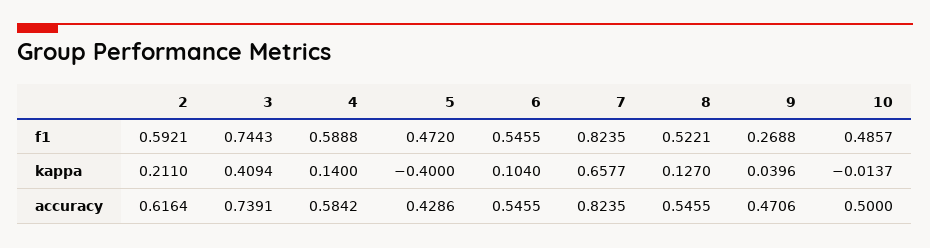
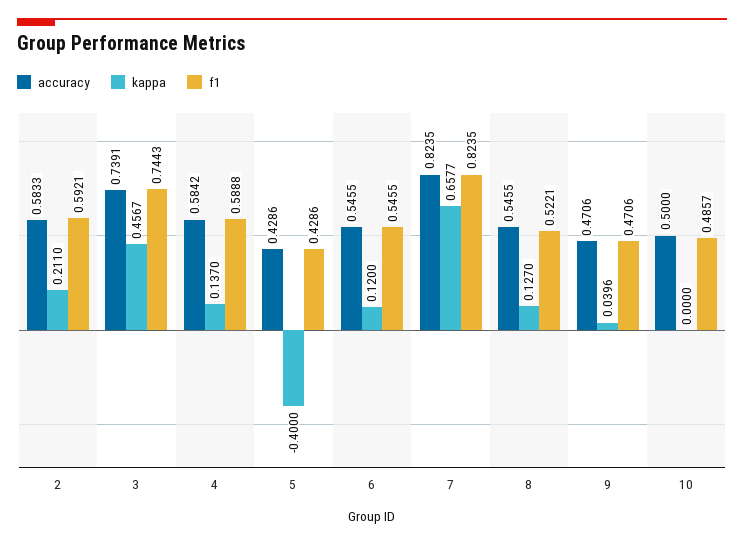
  {
    "f1": {
      "2": 0.5921,
      "3": 0.7443,
      "4": 0.5888,
-     "5": 0.472,
+     "5": 0.4286,
      "6": 0.5455,
      "7": 0.8235,
      "8": 0.5221,
-     "9": 0.2688,
+     "9": 0.4706,
      "10": 0.4857
    },
    "kappa": {
      "2": 0.211,
-     "3": 0.4094,
+     "3": 0.4567,
-     "4": 0.14,
+     "4": 0.137,
      "5": -0.4,
-     "6": 0.104,
+     "6": 0.12,
      "7": 0.6577,
      "8": 0.127,
      "9": 0.0396,
-     "10": -0.0137
+     "10": 0
    },
    "accuracy": {
-     "2": 0.6164,
+     "2": 0.5833,
      "3": 0.7391,
      "4": 0.5842,
      "5": 0.4286,
      "6": 0.5455,
      "7": 0.8235,
      "8": 0.5455,
      "9": 0.4706,
      "10": 0.5
    }
  }

